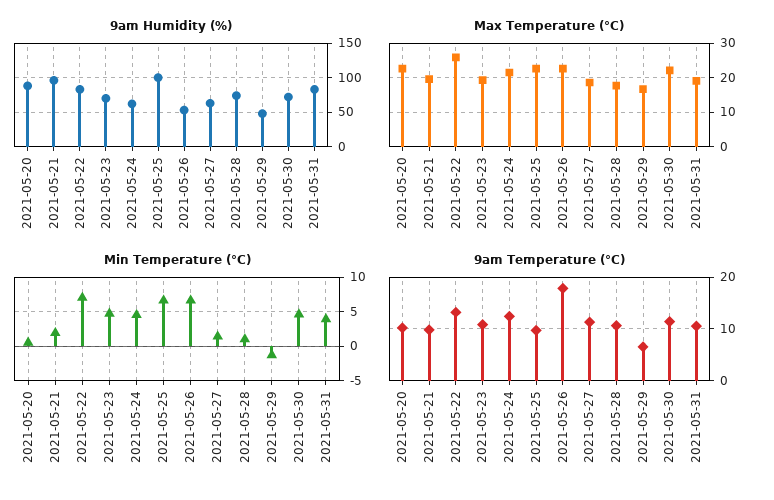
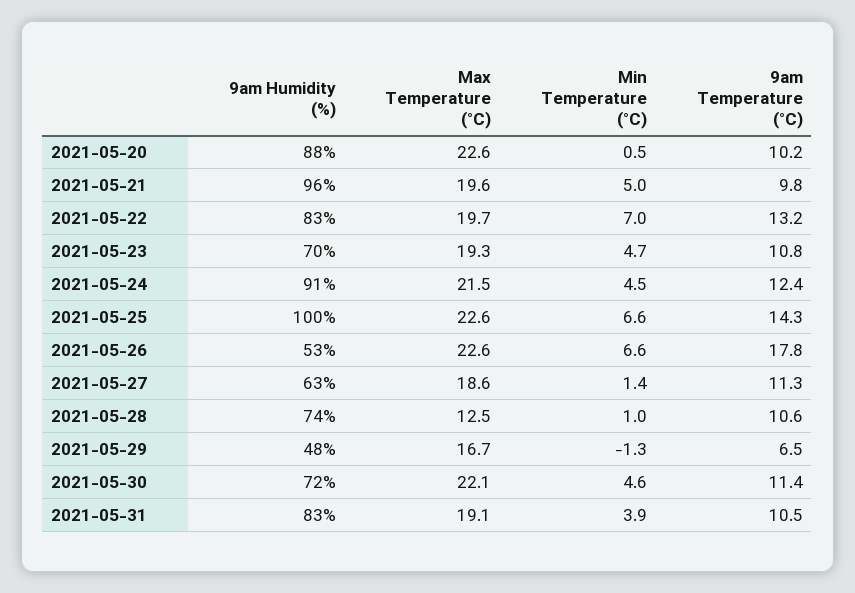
  {
    "9am Humidity (%)": {
      "2021-05-20": 88,
      "2021-05-21": 96,
      "2021-05-22": 83,
      "2021-05-23": 70,
-     "2021-05-24": 60,
+     "2021-05-24": 91,
      "2021-05-25": 100,
      "2021-05-26": 53,
      "2021-05-27": 63,
      "2021-05-28": 74,
      "2021-05-29": 48,
      "2021-05-30": 72,
      "2021-05-31": 83
    },
    "Max Temperature (°C)": {
      "2021-05-20": 22.6,
      "2021-05-21": 19.6,
-     "2021-05-22": 26,
+     "2021-05-22": 19.7,
      "2021-05-23": 19.3,
      "2021-05-24": 21.5,
      "2021-05-25": 22.6,
      "2021-05-26": 22.6,
      "2021-05-27": 18.6,
-     "2021-05-28": 18,
+     "2021-05-28": 12.5,
      "2021-05-29": 16.7,
      "2021-05-30": 22.1,
      "2021-05-31": 19.1
    },
    "Min Temperature (°C)": {
      "2021-05-20": 0.5,
-     "2021-05-21": 2,
+     "2021-05-21": 5,
      "2021-05-22": 7,
      "2021-05-23": 4.7,
      "2021-05-24": 4.5,
      "2021-05-25": 6.6,
      "2021-05-26": 6.6,
      "2021-05-27": 1.4,
      "2021-05-28": 1,
      "2021-05-29": -1.3,
      "2021-05-30": 4.6,
      "2021-05-31": 3.9
    },
    "9am Temperature (°C)": {
      "2021-05-20": 10.2,
      "2021-05-21": 9.8,
      "2021-05-22": 13.2,
      "2021-05-23": 10.8,
      "2021-05-24": 12.4,
-     "2021-05-25": 10,
+     "2021-05-25": 14.3,
      "2021-05-26": 17.8,
      "2021-05-27": 11.3,
      "2021-05-28": 10.6,
      "2021-05-29": 6.5,
      "2021-05-30": 11.4,
      "2021-05-31": 10.5
    }
  }

